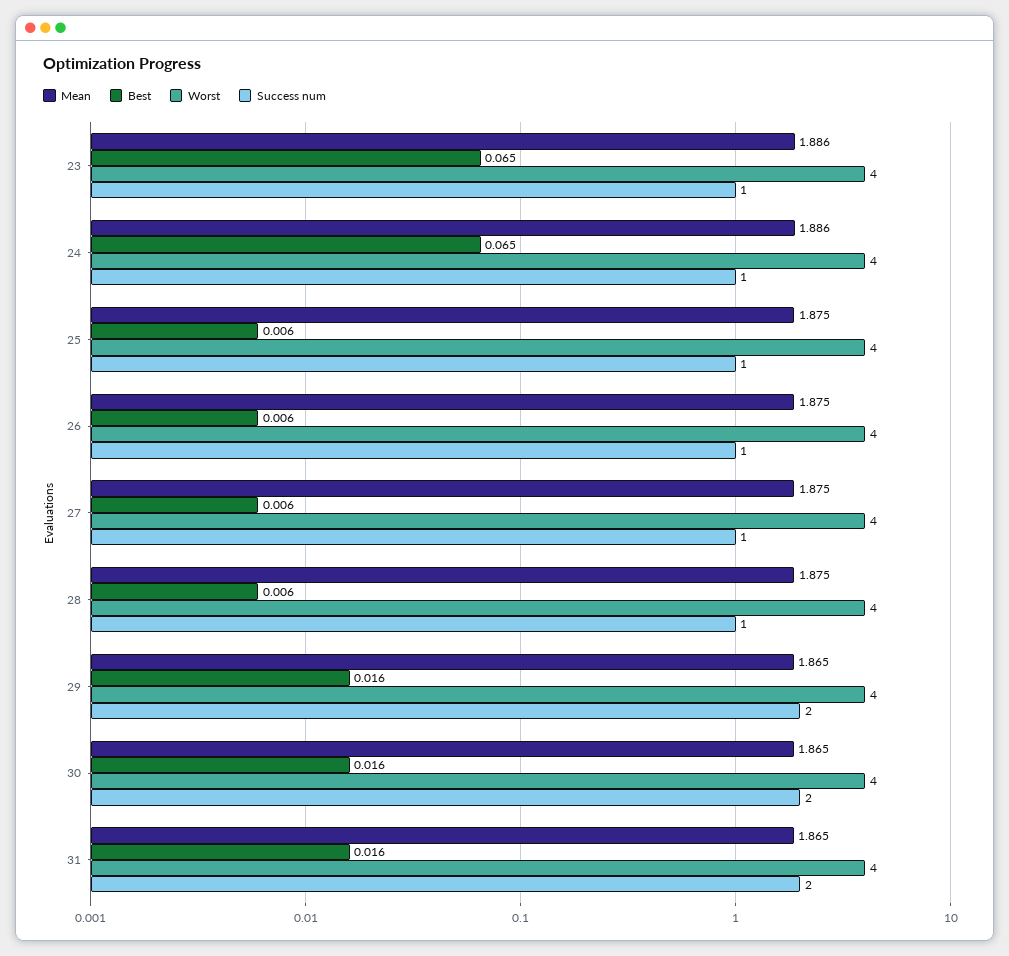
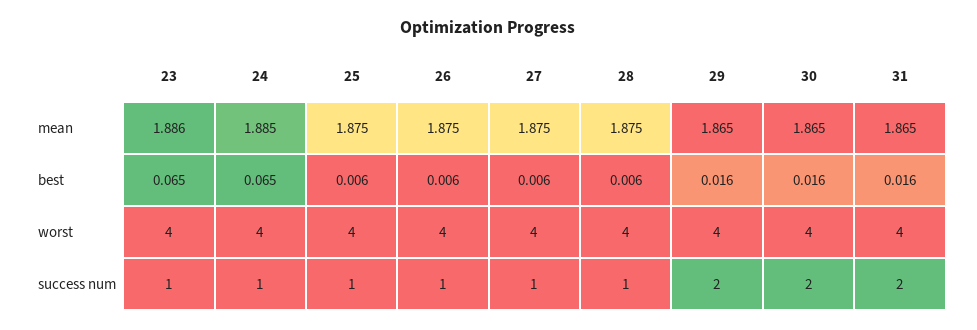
  {
    "Mean": {
      "23": 1.886,
-     "24": 1.886,
+     "24": 1.885,
      "25": 1.875,
      "26": 1.875,
      "27": 1.875,
      "28": 1.875,
      "29": 1.865,
      "30": 1.865,
      "31": 1.865
    },
    "Best": {
      "23": 0.065,
      "24": 0.065,
      "25": 0.006,
      "26": 0.006,
      "27": 0.006,
      "28": 0.006,
      "29": 0.016,
      "30": 0.016,
      "31": 0.016
    },
    "Worst": {
      "23": 4,
      "24": 4,
      "25": 4,
      "26": 4,
      "27": 4,
      "28": 4,
      "29": 4,
      "30": 4,
      "31": 4
    },
    "Success num": {
      "23": 1,
      "24": 1,
      "25": 1,
      "26": 1,
      "27": 1,
      "28": 1,
      "29": 2,
      "30": 2,
      "31": 2
    }
  }

